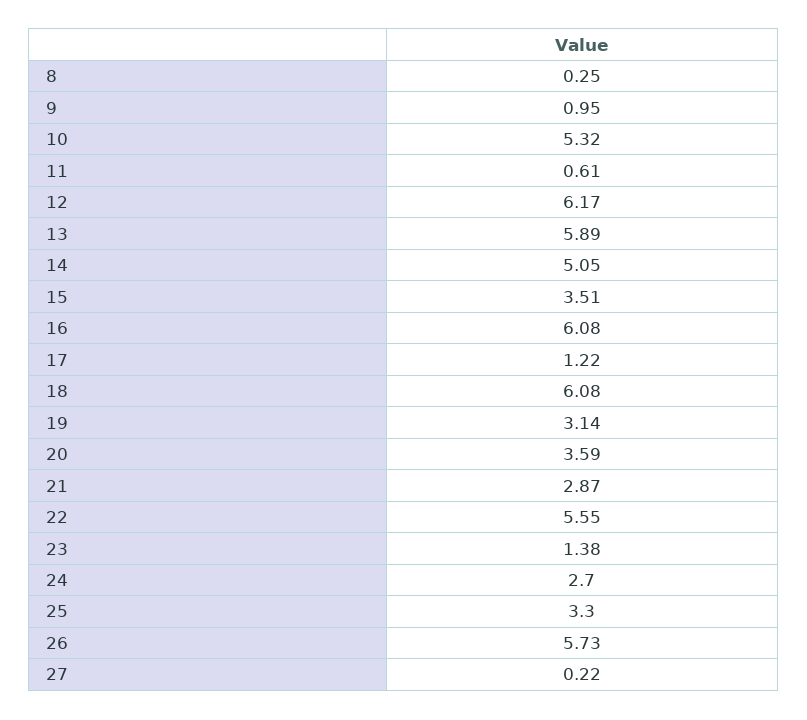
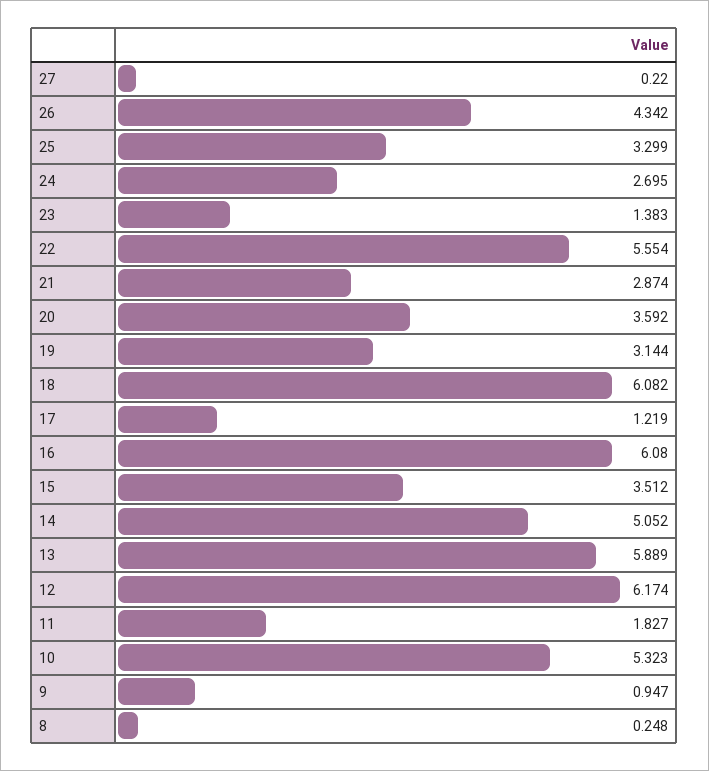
  {
    "8": 0.248,
    "9": 0.947,
    "10": 5.323,
-   "11": 0.61,
+   "11": 1.827,
    "12": 6.174,
    "13": 5.889,
    "14": 5.052,
    "15": 3.512,
    "16": 6.08,
    "17": 1.219,
    "18": 6.082,
    "19": 3.144,
    "20": 3.592,
    "21": 2.874,
    "22": 5.554,
    "23": 1.383,
    "24": 2.695,
    "25": 3.299,
-   "26": 5.73,
+   "26": 4.342,
    "27": 0.22
  }

